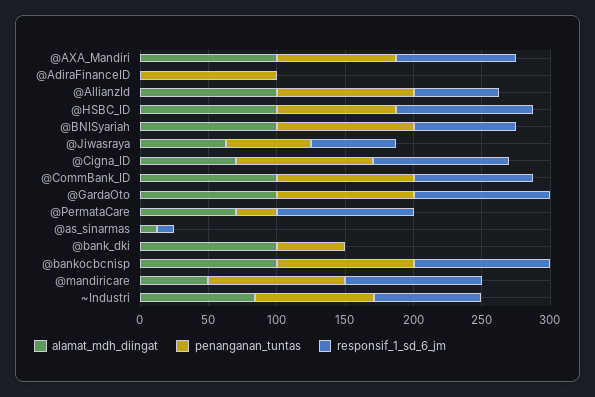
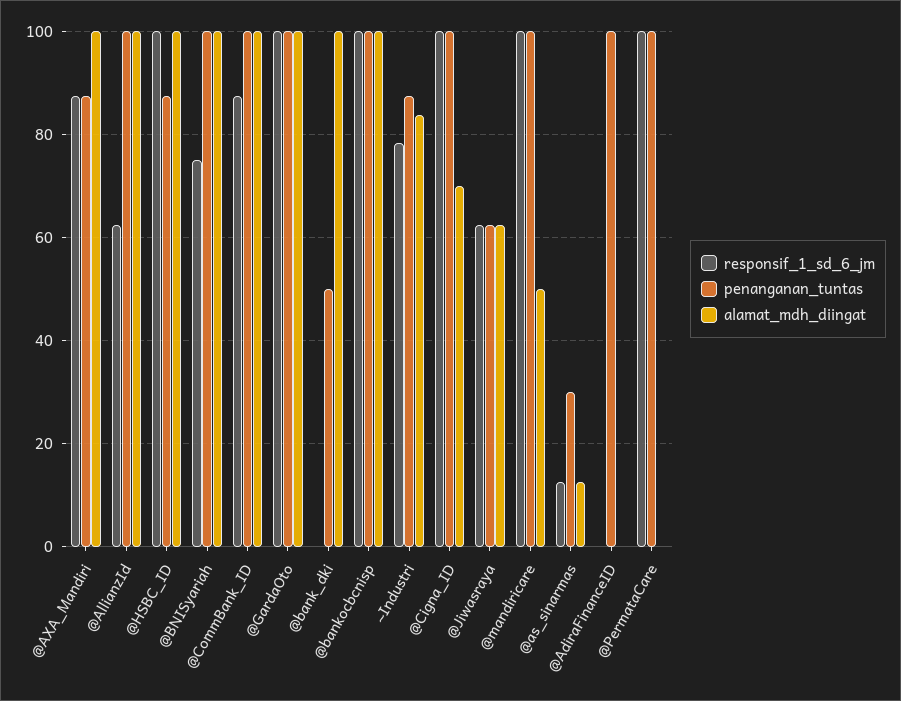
  {
    "alamat_mdh_diingat": {
      "@AXA_Mandiri": 100,
      "@AdiraFinanceID": 0,
      "@AllianzId": 100,
      "@HSBC_ID": 100,
      "@BNISyariah": 100,
      "@Jiwasraya": 62,
      "@Cigna_ID": 70,
      "@CommBank_ID": 100,
      "@GardaOto": 100,
-     "@PermataCare": 70,
+     "@PermataCare": 0,
      "@as_sinarmas": 12,
      "@bank_dki": 100,
      "@bankocbcnisp": 100,
      "@mandiricare": 50,
      "~Industri": 84
    },
    "penanganan_tuntas": {
      "@AXA_Mandiri": 88,
      "@AdiraFinanceID": 100,
      "@AllianzId": 100,
      "@HSBC_ID": 88,
      "@BNISyariah": 100,
      "@Jiwasraya": 62,
      "@Cigna_ID": 100,
      "@CommBank_ID": 100,
      "@GardaOto": 100,
-     "@PermataCare": 30,
+     "@PermataCare": 100,
-     "@as_sinarmas": 0,
+     "@as_sinarmas": 30,
      "@bank_dki": 50,
      "@bankocbcnisp": 100,
      "@mandiricare": 100,
      "~Industri": 88
    },
    "responsif_1_sd_6_jm": {
      "@AXA_Mandiri": 88,
      "@AdiraFinanceID": 0,
      "@AllianzId": 62,
      "@HSBC_ID": 100,
      "@BNISyariah": 76,
      "@Jiwasraya": 62,
      "@Cigna_ID": 100,
      "@CommBank_ID": 88,
      "@GardaOto": 100,
      "@PermataCare": 100,
      "@as_sinarmas": 12,
      "@bank_dki": 0,
      "@bankocbcnisp": 100,
      "@mandiricare": 100,
      "~Industri": 78
    }
  }

